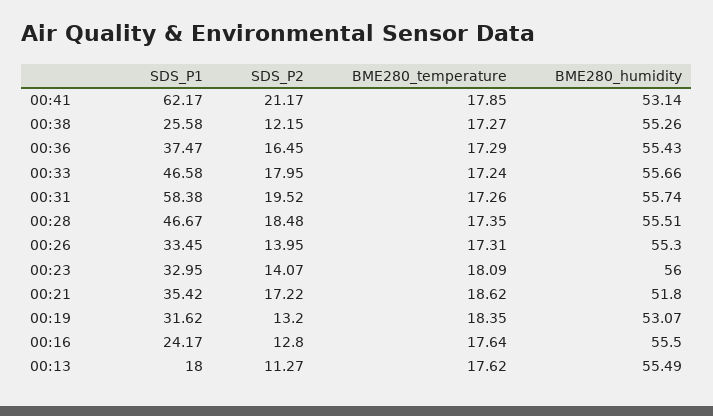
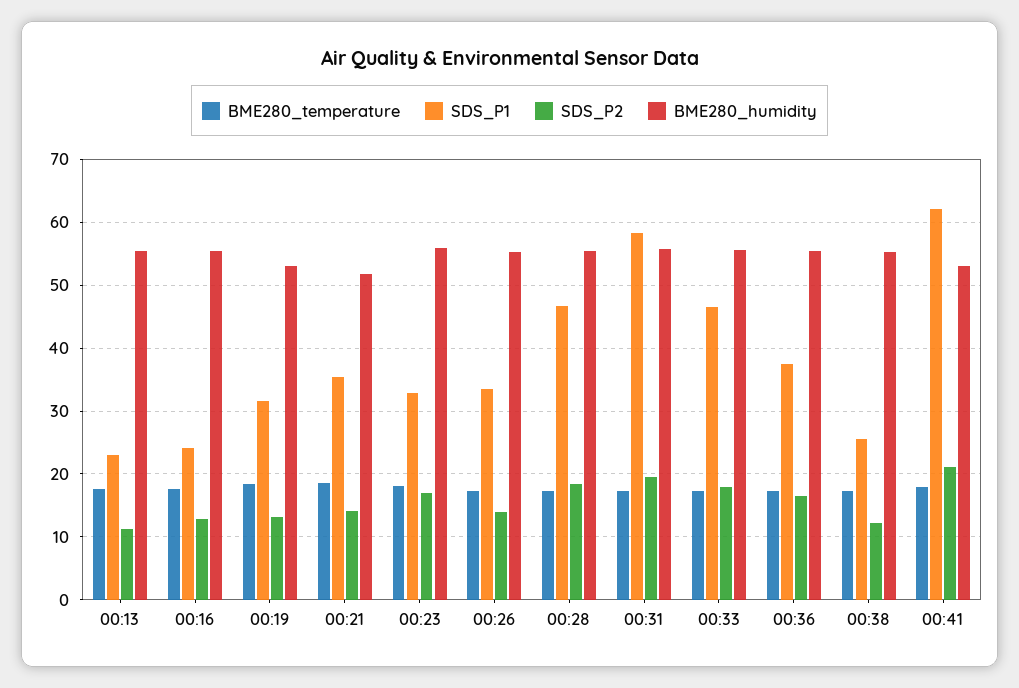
  {
    "SDS_P1": {
      "00:41": 62.17,
      "00:38": 25.58,
      "00:36": 37.47,
      "00:33": 46.58,
      "00:31": 58.38,
      "00:28": 46.67,
      "00:26": 33.45,
      "00:23": 32.95,
      "00:21": 35.42,
      "00:19": 31.62,
      "00:16": 24.17,
-     "00:13": 18
+     "00:13": 23
    },
    "SDS_P2": {
      "00:41": 21.17,
      "00:38": 12.15,
      "00:36": 16.45,
      "00:33": 17.95,
      "00:31": 19.52,
      "00:28": 18.48,
      "00:26": 13.95,
-     "00:23": 14.07,
+     "00:23": 17,
-     "00:21": 17.22,
+     "00:21": 14,
      "00:19": 13.2,
      "00:16": 12.8,
      "00:13": 11.27
    },
    "BME280_temperature": {
      "00:41": 17.85,
      "00:38": 17.27,
      "00:36": 17.29,
      "00:33": 17.24,
      "00:31": 17.26,
      "00:28": 17.35,
      "00:26": 17.31,
      "00:23": 18.09,
      "00:21": 18.62,
      "00:19": 18.35,
      "00:16": 17.64,
      "00:13": 17.62
    },
    "BME280_humidity": {
      "00:41": 53.14,
      "00:38": 55.26,
      "00:36": 55.43,
      "00:33": 55.66,
      "00:31": 55.74,
      "00:28": 55.51,
      "00:26": 55.3,
      "00:23": 56,
      "00:21": 51.8,
      "00:19": 53.07,
      "00:16": 55.5,
      "00:13": 55.49
    }
  }

